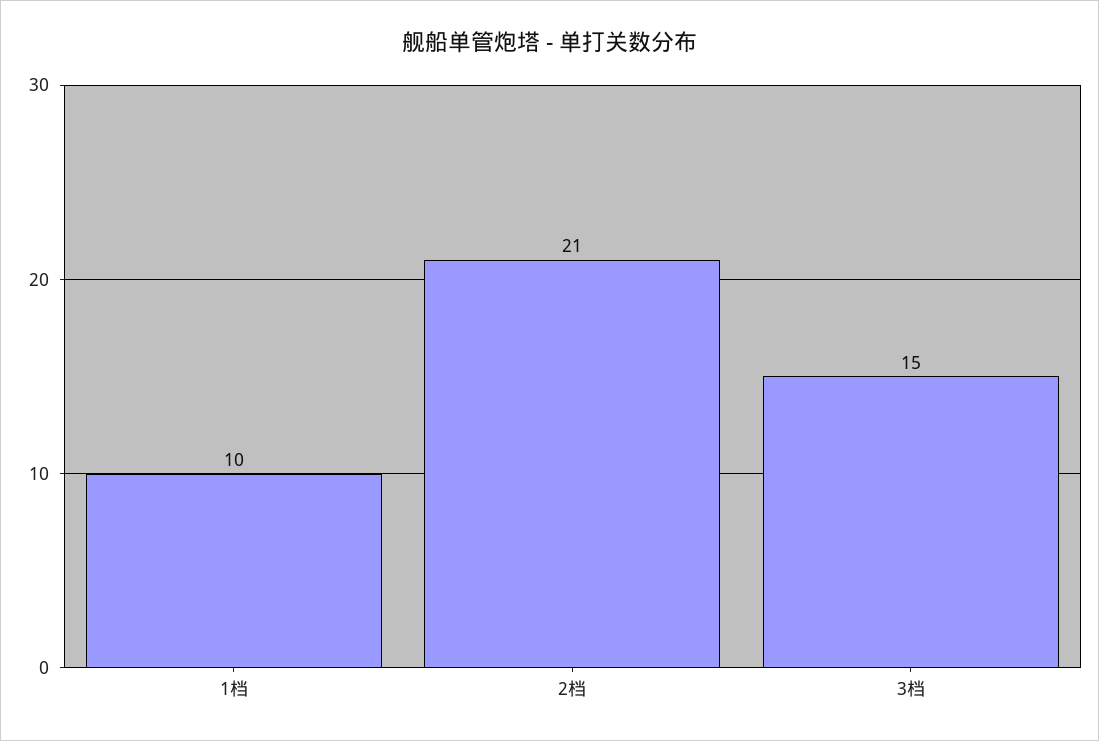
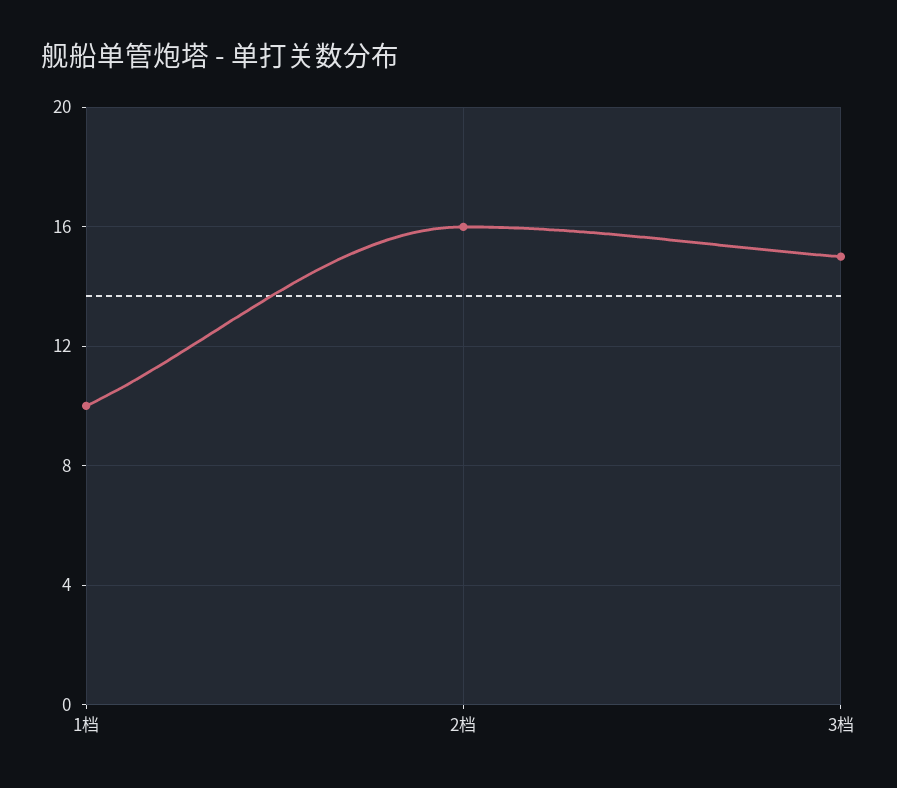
  {
    "1档": 10,
-   "2档": 21,
+   "2档": 16,
    "3档": 15
  }

